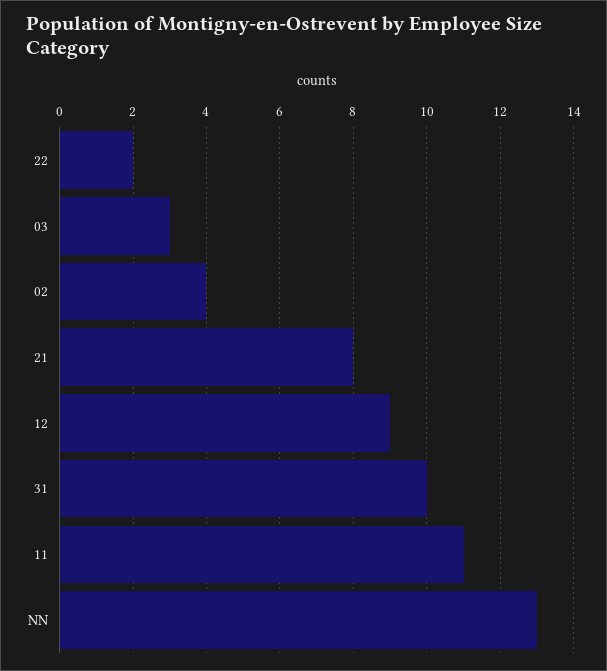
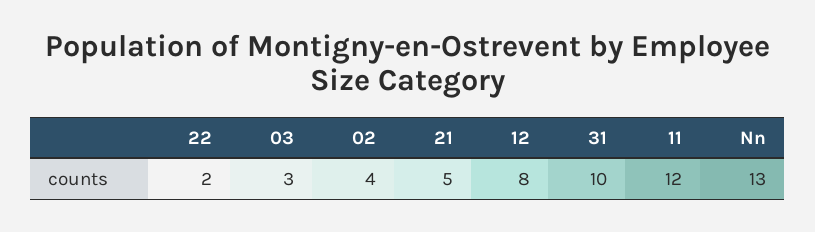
  {
    "22": 2,
    "03": 3,
    "02": 4,
-   "21": 8,
+   "21": 5,
-   "12": 9,
+   "12": 8,
    "31": 10,
-   "11": 11,
+   "11": 12,
    "NN": 13
  }

